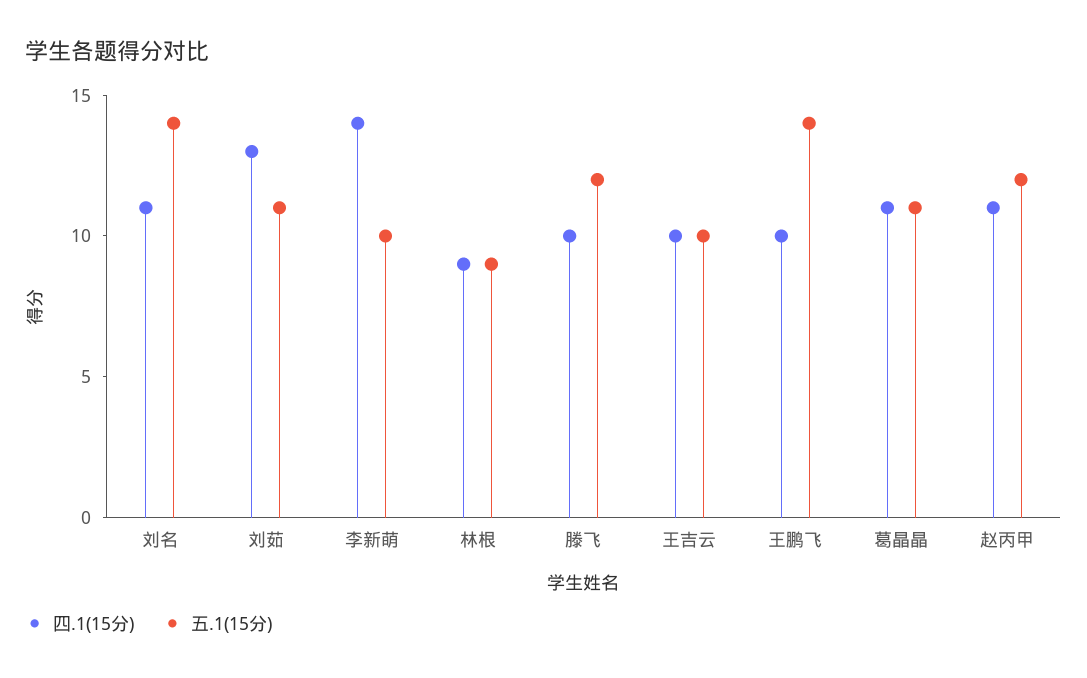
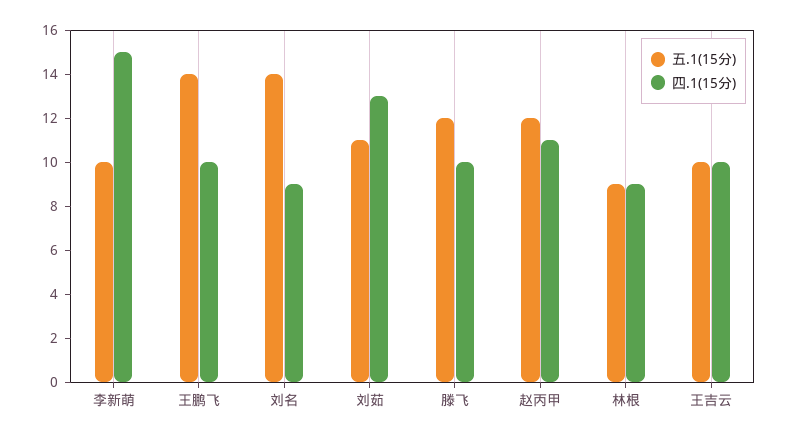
  {
    "四.1(15分)": {
-     "刘名": 11,
+     "刘名": 9,
      "刘茹": 13,
-     "李新萌": 14,
+     "李新萌": 15,
      "林根": 9,
      "滕飞": 10,
      "王吉云": 10,
      "王鹏飞": 10,
-     "葛晶晶": 11,
      "赵丙甲": 11
    },
    "五.1(15分)": {
      "刘名": 14,
      "刘茹": 11,
      "李新萌": 10,
      "林根": 9,
      "滕飞": 12,
      "王吉云": 10,
      "王鹏飞": 14,
-     "葛晶晶": 11,
      "赵丙甲": 12
    }
  }

